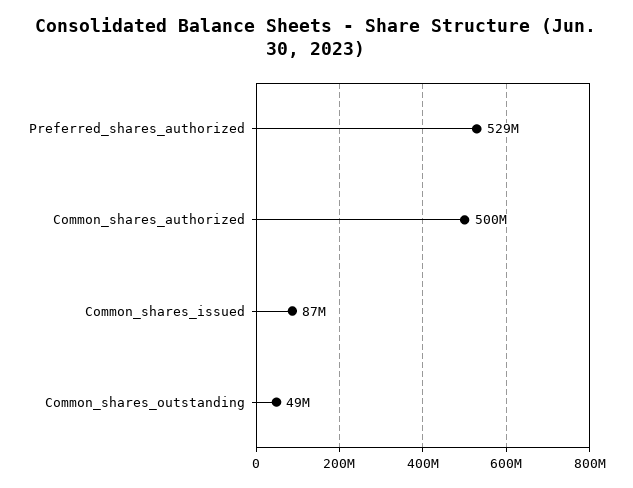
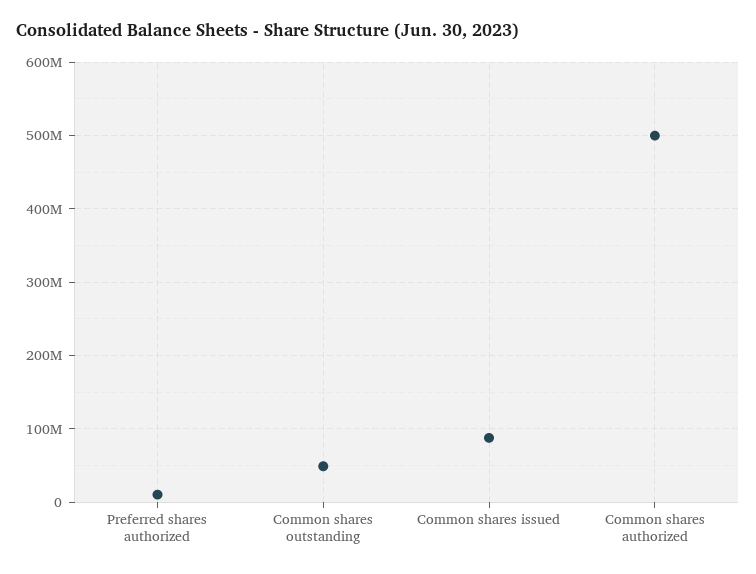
  {
-   "Preferred_shares_authorized": 529000000,
+   "Preferred_shares_authorized": 10000000,
    "Common_shares_authorized": 500000000,
    "Common_shares_issued": 87000000,
    "Common_shares_outstanding": 49000000
  }

